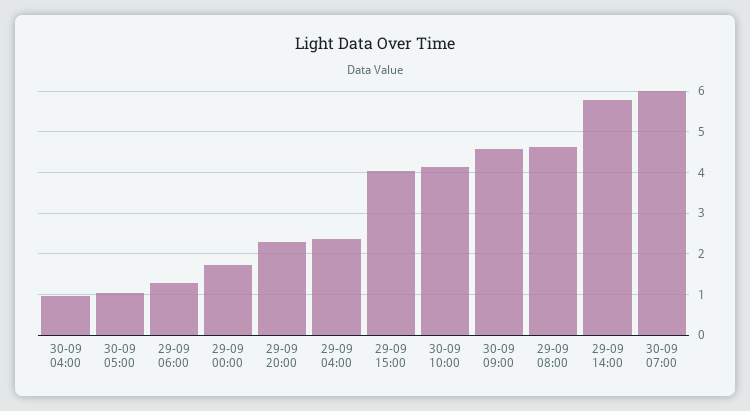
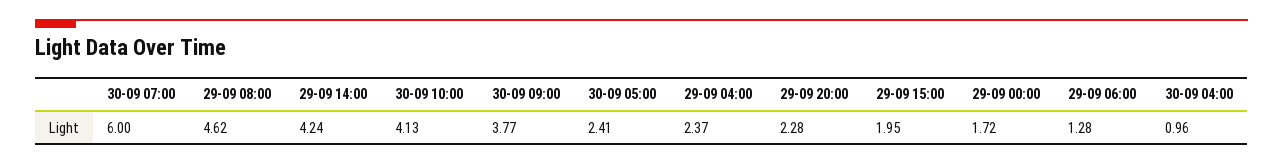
  {
    "30-09 04:00": 0.96,
-   "30-09 05:00": 1,
+   "30-09 05:00": 2.41,
    "29-09 06:00": 1.28,
    "29-09 00:00": 1.72,
    "29-09 20:00": 2.28,
    "29-09 04:00": 2.37,
-   "29-09 15:00": 4,
+   "29-09 15:00": 1.95,
    "30-09 10:00": 4.13,
-   "30-09 09:00": 4.6,
+   "30-09 09:00": 3.77,
    "29-09 08:00": 4.62,
-   "29-09 14:00": 5.8,
+   "29-09 14:00": 4.24,
    "30-09 07:00": 6
  }

